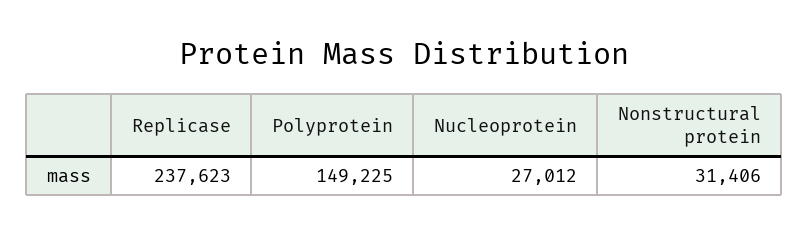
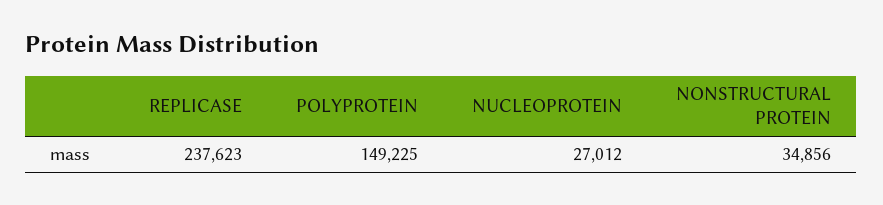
  {
    "Replicase": 237623,
    "Polyprotein": 149225,
    "Nucleoprotein": 27012,
-   "Nonstructural protein": 31406
+   "Nonstructural protein": 34856
  }

